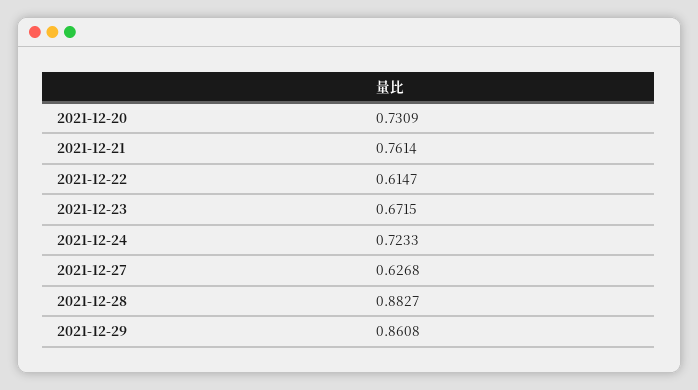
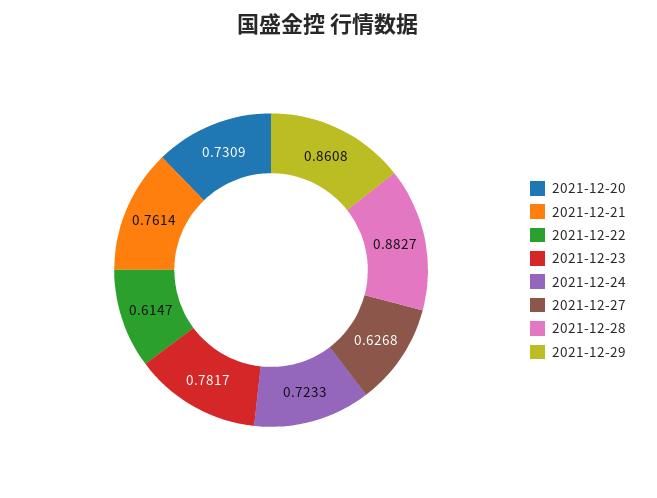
  {
    "2021-12-20": 0.7309,
    "2021-12-21": 0.7614,
    "2021-12-22": 0.6147,
-   "2021-12-23": 0.6715,
+   "2021-12-23": 0.7817,
    "2021-12-24": 0.7233,
    "2021-12-27": 0.6268,
    "2021-12-28": 0.8827,
    "2021-12-29": 0.8608
  }

